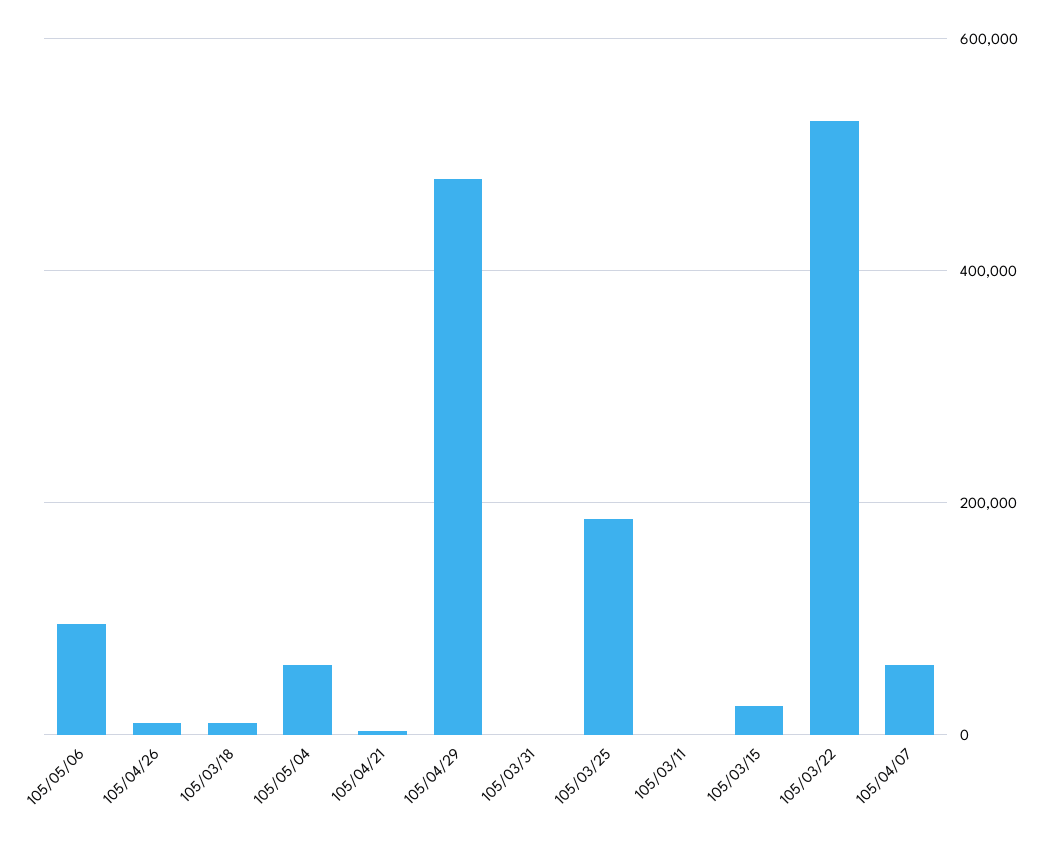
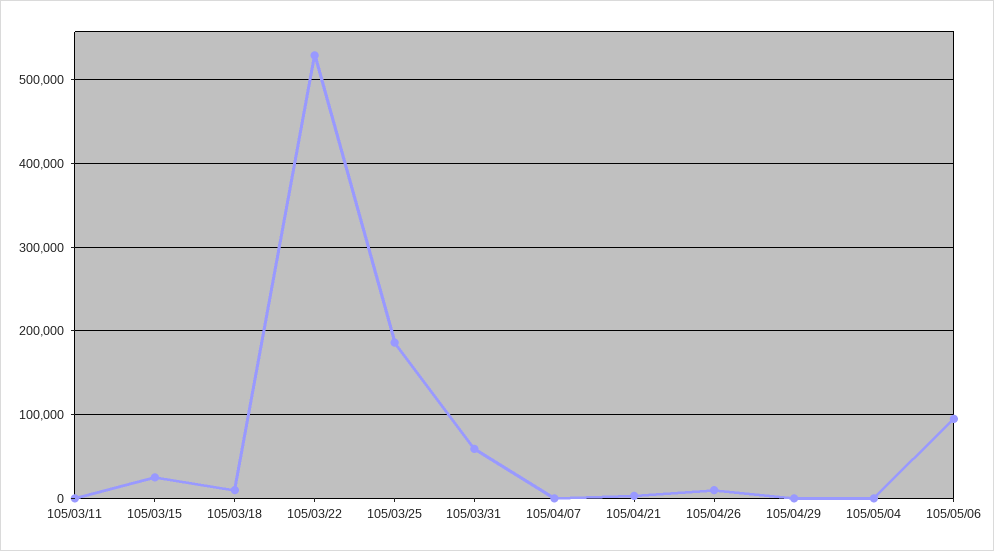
  {
    "105/05/06": 100000,
    "105/04/26": 10000,
    "105/03/18": 10000,
-   "105/05/04": 60000,
+   "105/05/04": 0,
    "105/04/21": 0,
-   "105/04/29": 480000,
+   "105/04/29": 0,
-   "105/03/31": 0,
+   "105/03/31": 60000,
    "105/03/25": 190000,
    "105/03/11": 0,
    "105/03/15": 30000,
    "105/03/22": 530000,
-   "105/04/07": 60000
+   "105/04/07": 0
  }

